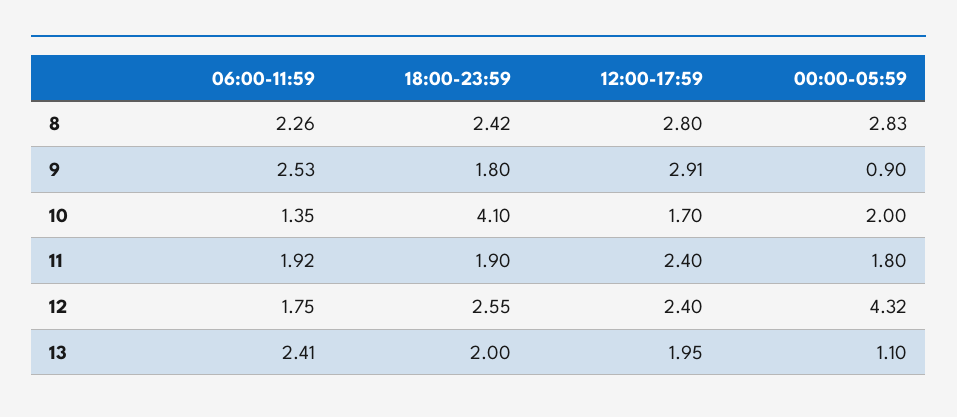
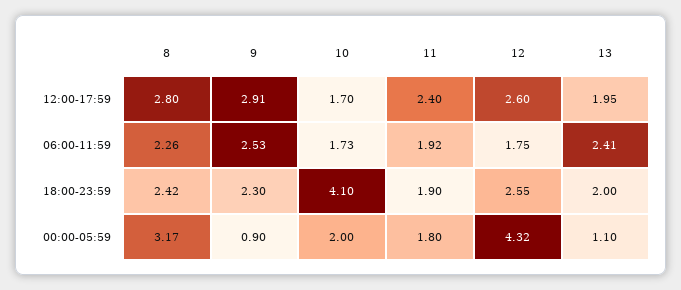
  {
    "06:00-11:59": {
      "8": 2.26,
      "9": 2.53,
-     "10": 1.35,
+     "10": 1.73,
      "11": 1.92,
      "12": 1.75,
      "13": 2.41
    },
    "18:00-23:59": {
      "8": 2.42,
-     "9": 1.8,
+     "9": 2.3,
      "10": 4.1,
      "11": 1.9,
      "12": 2.55,
      "13": 2
    },
    "12:00-17:59": {
      "8": 2.8,
      "9": 2.91,
      "10": 1.7,
      "11": 2.4,
-     "12": 2.4,
+     "12": 2.6,
      "13": 1.95
    },
    "00:00-05:59": {
-     "8": 2.83,
+     "8": 3.17,
      "9": 0.9,
      "10": 2,
      "11": 1.8,
      "12": 4.32,
      "13": 1.1
    }
  }

